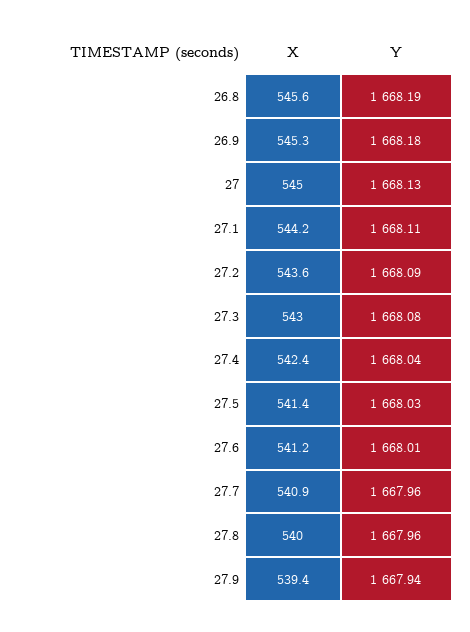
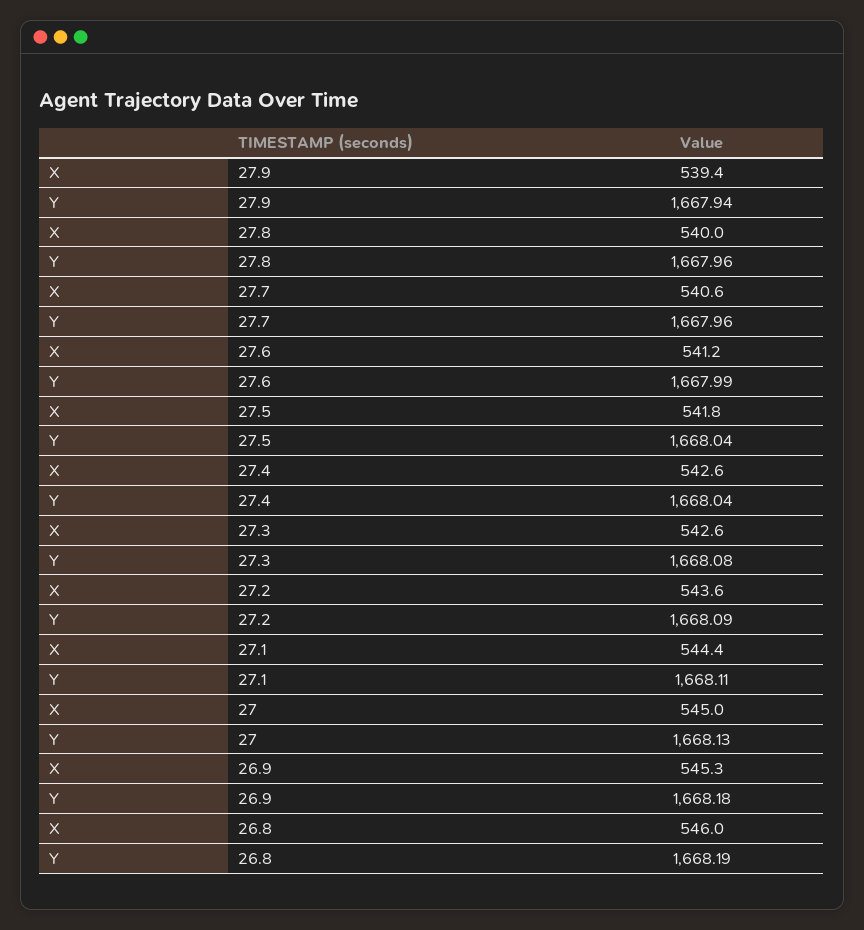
  {
    "X": {
-     "26.8": 545.6,
+     "26.8": 546,
      "26.9": 545.3,
      "27": 545,
-     "27.1": 544.2,
+     "27.1": 544.4,
      "27.2": 543.6,
-     "27.3": 543,
+     "27.3": 542.6,
-     "27.4": 542.4,
+     "27.4": 542.6,
-     "27.5": 541.4,
+     "27.5": 541.8,
      "27.6": 541.2,
-     "27.7": 540.9,
+     "27.7": 540.6,
      "27.8": 540,
      "27.9": 539.4
    },
    "Y": {
      "26.8": 1668.19,
      "26.9": 1668.18,
      "27": 1668.13,
      "27.1": 1668.11,
      "27.2": 1668.09,
      "27.3": 1668.08,
      "27.4": 1668.04,
-     "27.5": 1668.03,
+     "27.5": 1668.04,
-     "27.6": 1668.01,
+     "27.6": 1667.99,
      "27.7": 1667.96,
      "27.8": 1667.96,
      "27.9": 1667.94
    }
  }

